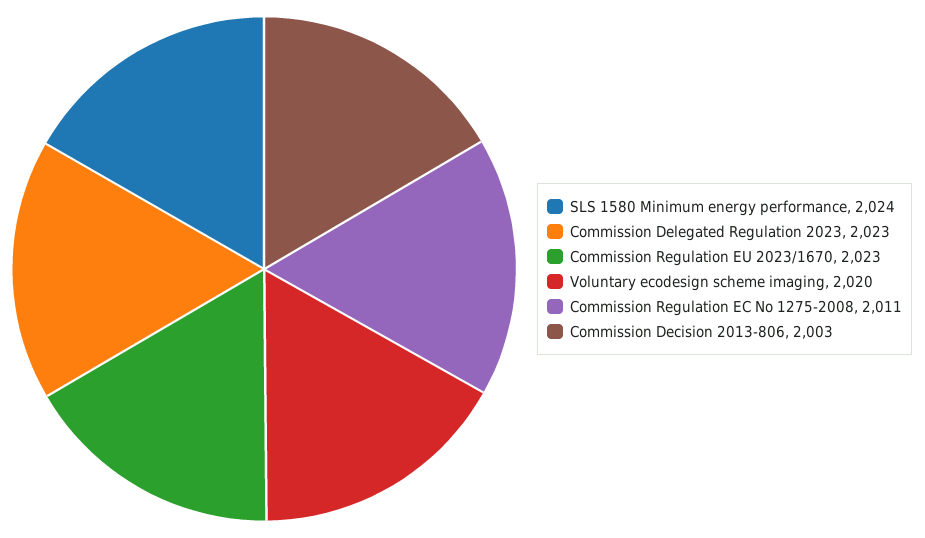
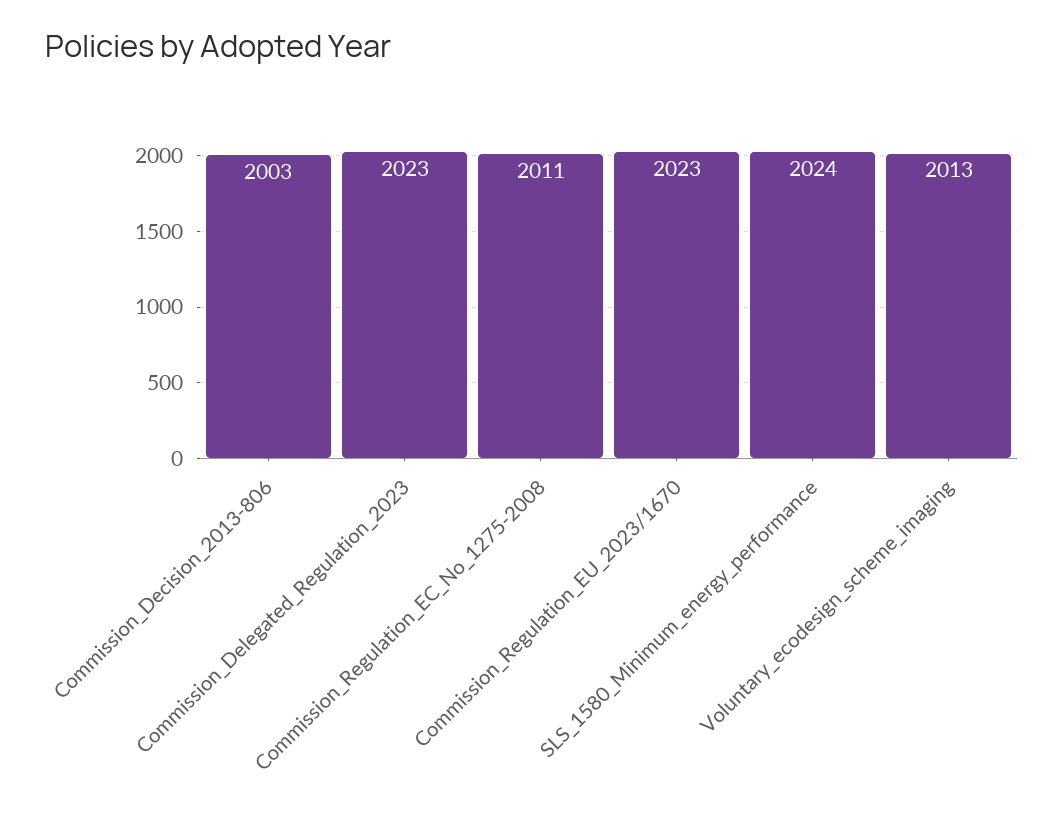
  {
    "SLS 1580 Minimum energy performance": 2024,
    "Commission Delegated Regulation 2023": 2023,
    "Commission Regulation EU 2023/1670": 2023,
-   "Voluntary ecodesign scheme imaging": 2020,
+   "Voluntary ecodesign scheme imaging": 2013,
    "Commission Regulation EC No 1275-2008": 2011,
    "Commission Decision 2013-806": 2003
  }

